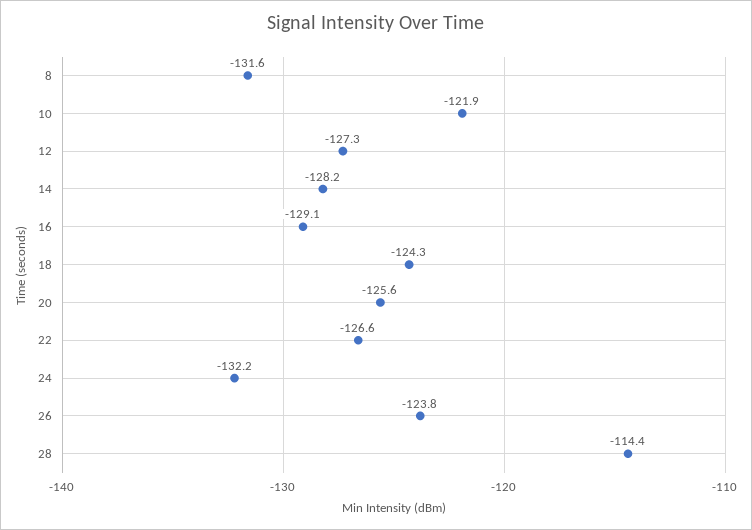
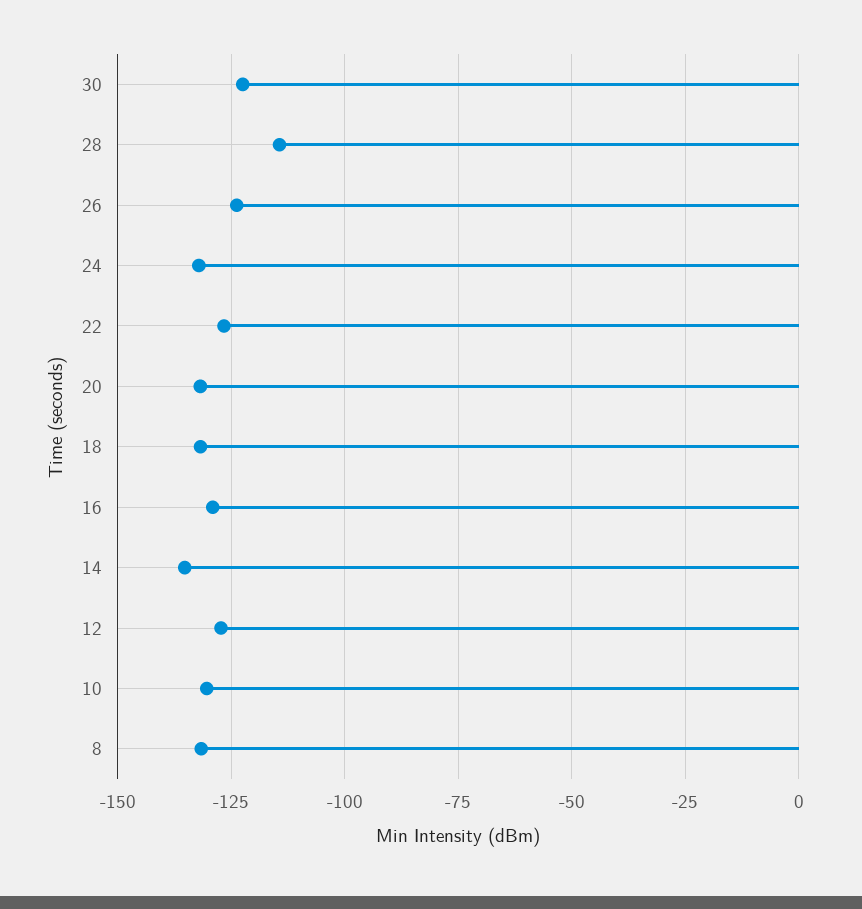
  {
    "8": -131.6,
-   "10": -121.9,
+   "10": -130,
    "12": -127.3,
-   "14": -128.2,
+   "14": -135,
    "16": -129.1,
-   "18": -124.3,
+   "18": -132.5,
-   "20": -125.6,
+   "20": -132.5,
    "22": -126.6,
    "24": -132.2,
    "26": -123.8,
-   "28": -114.4
+   "28": -114.4,
+   "30": -122.5
  }

